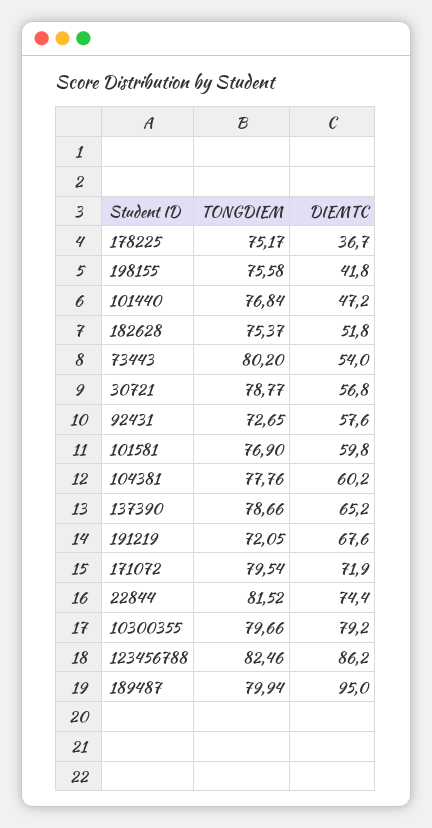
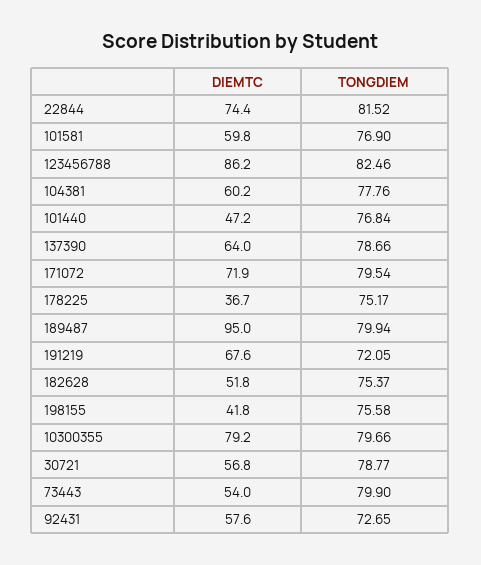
  {
    "TONGDIEM": {
      "178225": 75.17,
      "198155": 75.58,
      "101440": 76.84,
      "182628": 75.37,
-     "73443": 80.2,
+     "73443": 79.9,
      "30721": 78.77,
      "92431": 72.65,
      "101581": 76.9,
      "104381": 77.76,
      "137390": 78.66,
      "191219": 72.05,
      "171072": 79.54,
      "22844": 81.52,
      "10300355": 79.66,
      "123456788": 82.46,
      "189487": 79.94
    },
    "DIEMTC": {
      "178225": 36.7,
      "198155": 41.8,
      "101440": 47.2,
      "182628": 51.8,
      "73443": 54,
      "30721": 56.8,
      "92431": 57.6,
      "101581": 59.8,
      "104381": 60.2,
-     "137390": 65.2,
+     "137390": 64,
      "191219": 67.6,
      "171072": 71.9,
      "22844": 74.4,
      "10300355": 79.2,
      "123456788": 86.2,
      "189487": 95
    }
  }

